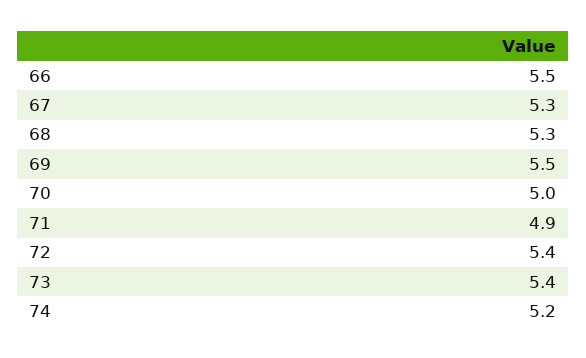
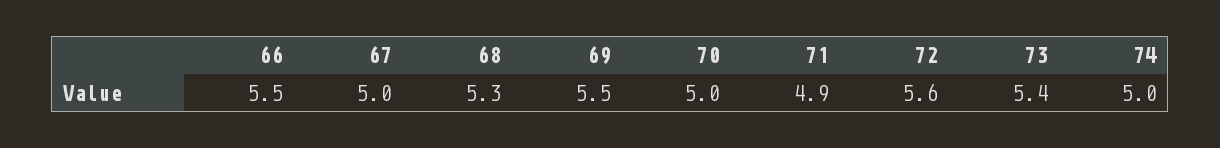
  {
    "66": 5.5,
-   "67": 5.3,
+   "67": 5,
    "68": 5.3,
    "69": 5.5,
    "70": 5,
    "71": 4.9,
-   "72": 5.4,
+   "72": 5.6,
    "73": 5.4,
-   "74": 5.2
+   "74": 5
  }

